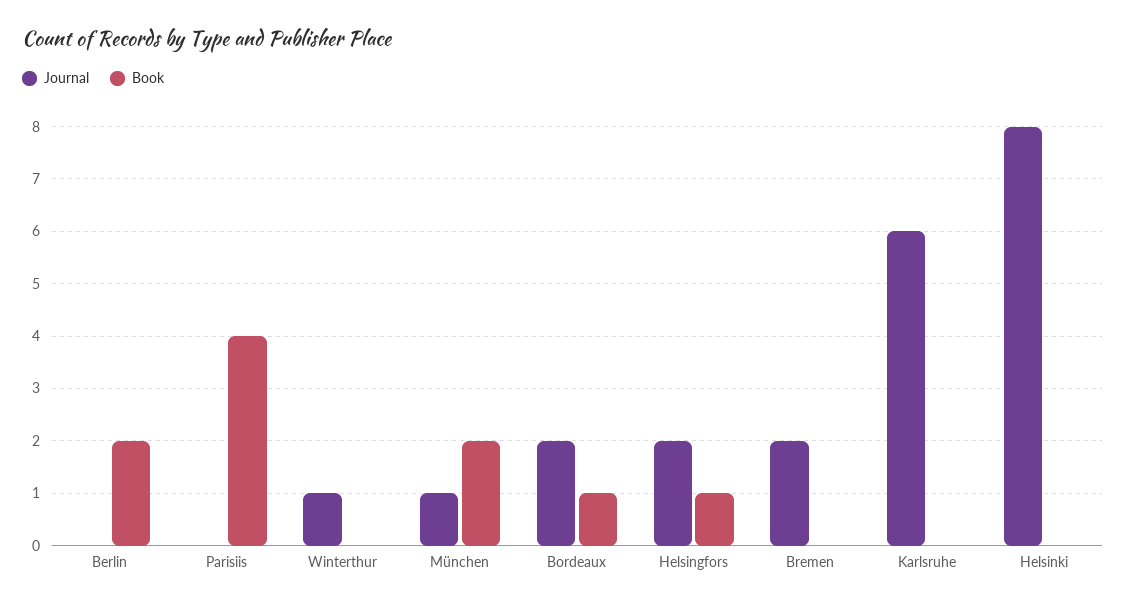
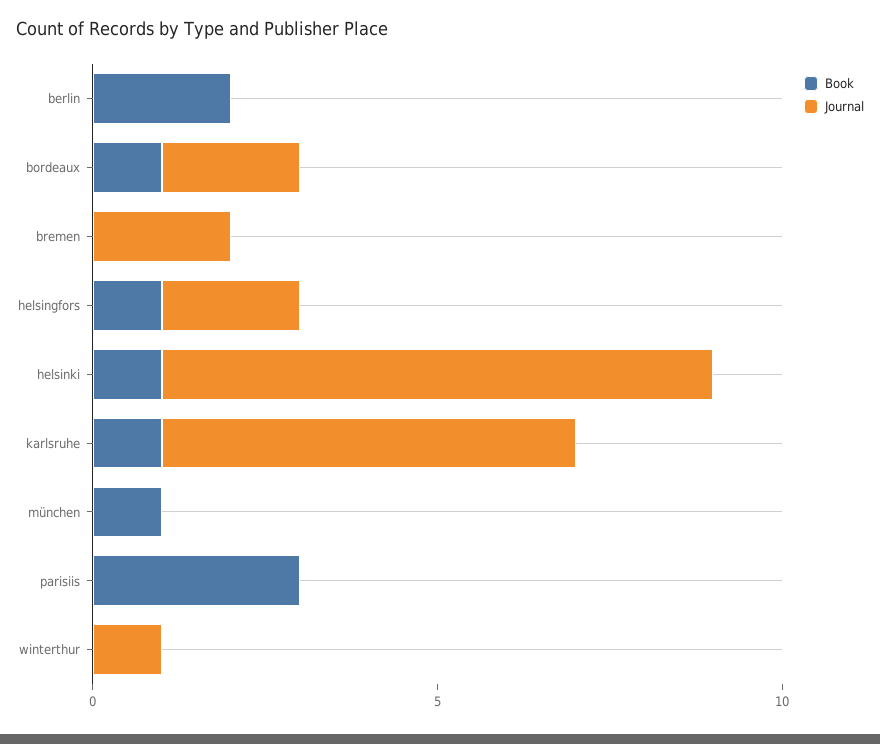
  {
    "Journal": {
      "Berlin": 0,
      "Parisiis": 0,
      "Winterthur": 1,
-     "München": 1,
+     "München": 0,
      "Bordeaux": 2,
      "Helsingfors": 2,
      "Bremen": 2,
      "Karlsruhe": 6,
      "Helsinki": 8
    },
    "Book": {
      "Berlin": 2,
-     "Parisiis": 4,
+     "Parisiis": 3,
      "Winterthur": 0,
-     "München": 2,
+     "München": 1,
      "Bordeaux": 1,
      "Helsingfors": 1,
      "Bremen": 0,
-     "Karlsruhe": 0,
+     "Karlsruhe": 1,
-     "Helsinki": 0
+     "Helsinki": 1
    }
  }

